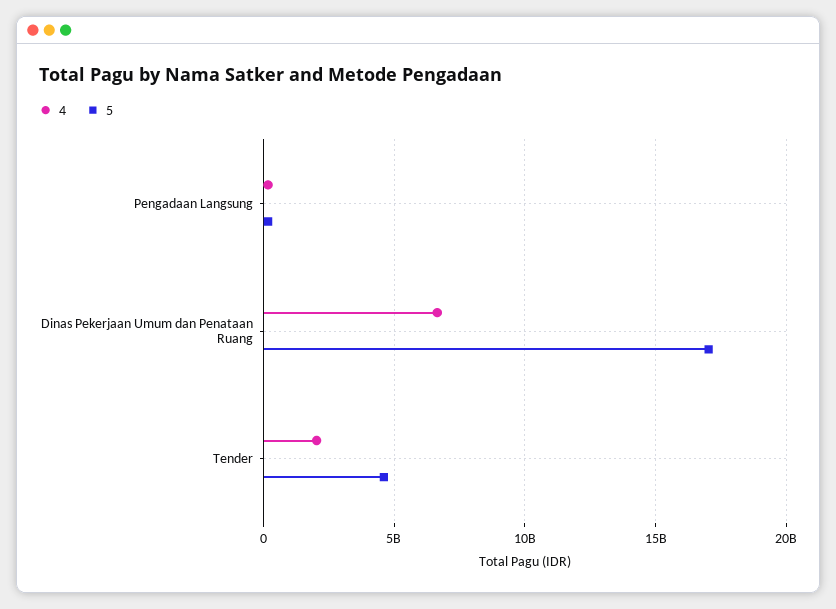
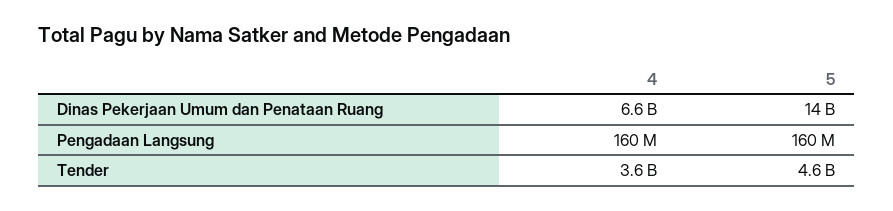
  {
    "4": {
      "Pengadaan Langsung": 160000000,
      "Dinas Pekerjaan Umum dan Penataan Ruang": 6600000000,
-     "Tender": 2000000000
+     "Tender": 3600000000
    },
    "5": {
      "Pengadaan Langsung": 160000000,
-     "Dinas Pekerjaan Umum dan Penataan Ruang": 17000000000,
+     "Dinas Pekerjaan Umum dan Penataan Ruang": 14000000000,
      "Tender": 4600000000
    }
  }

